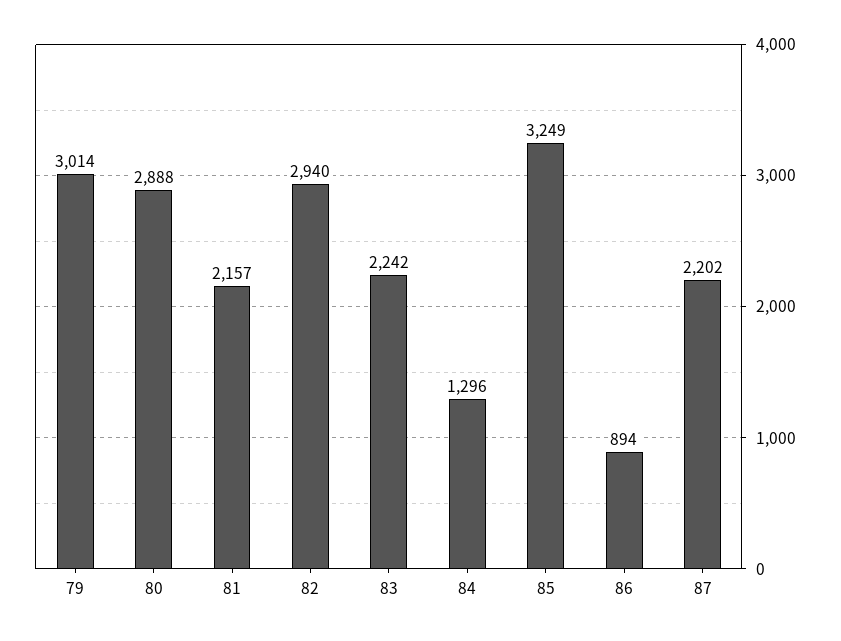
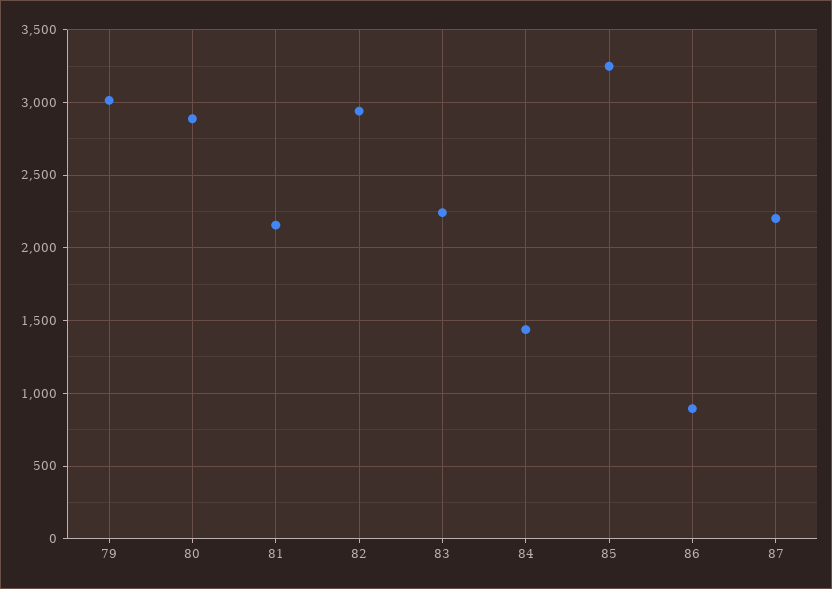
  {
    "79": 3014,
    "80": 2888,
    "81": 2157,
    "82": 2940,
    "83": 2242,
-   "84": 1296,
+   "84": 1450,
    "85": 3249,
    "86": 894,
    "87": 2202
  }

